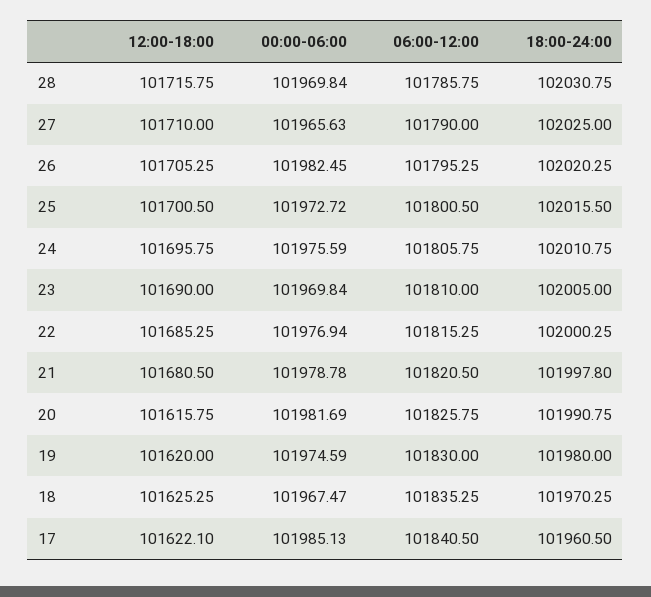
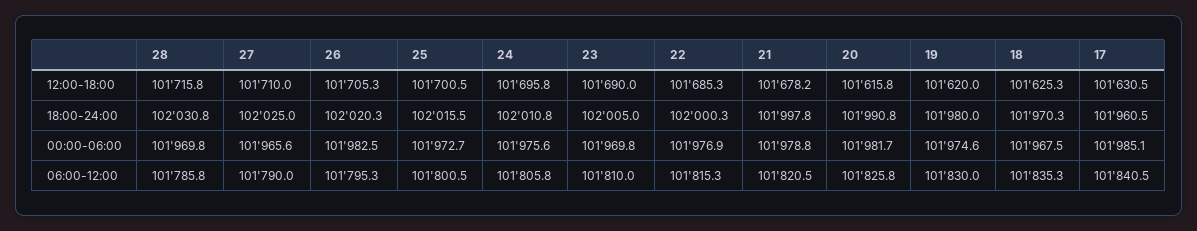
  {
    "12:00-18:00": {
      "28": 101715.75,
      "27": 101710,
      "26": 101705.25,
      "25": 101700.5,
      "24": 101695.75,
      "23": 101690,
      "22": 101685.25,
-     "21": 101680.5,
+     "21": 101678.2,
      "20": 101615.75,
      "19": 101620,
      "18": 101625.25,
-     "17": 101622.1
+     "17": 101630.5
    },
    "00:00-06:00": {
      "28": 101969.84,
      "27": 101965.63,
      "26": 101982.45,
      "25": 101972.72,
      "24": 101975.59,
      "23": 101969.84,
      "22": 101976.94,
      "21": 101978.78,
      "20": 101981.69,
      "19": 101974.59,
      "18": 101967.47,
      "17": 101985.13
    },
    "06:00-12:00": {
      "28": 101785.75,
      "27": 101790,
      "26": 101795.25,
      "25": 101800.5,
      "24": 101805.75,
      "23": 101810,
      "22": 101815.25,
      "21": 101820.5,
      "20": 101825.75,
      "19": 101830,
      "18": 101835.25,
      "17": 101840.5
    },
    "18:00-24:00": {
      "28": 102030.75,
      "27": 102025,
      "26": 102020.25,
      "25": 102015.5,
      "24": 102010.75,
      "23": 102005,
      "22": 102000.25,
      "21": 101997.8,
      "20": 101990.75,
      "19": 101980,
      "18": 101970.25,
      "17": 101960.5
    }
  }

